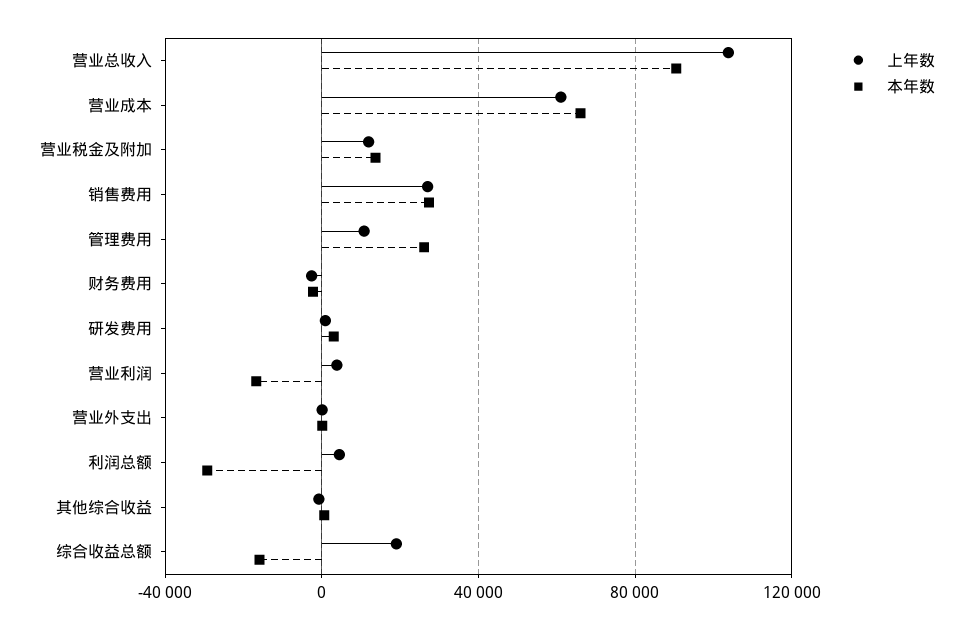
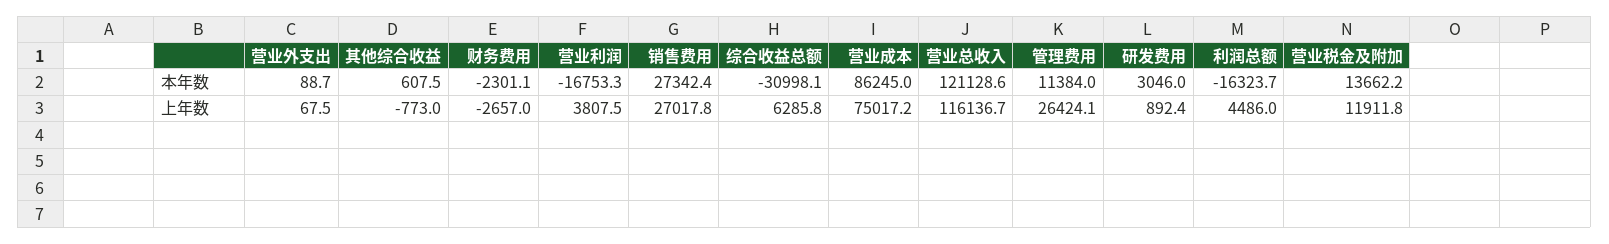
  {
    "上年数": {
-     "营业总收入": 105000,
+     "营业总收入": 116136.7,
-     "营业成本": 60000,
+     "营业成本": 75017.2,
      "营业税金及附加": 11911.8,
      "销售费用": 27017.8,
-     "管理费用": 10000,
+     "管理费用": 26424.1,
      "财务费用": -2657,
      "研发费用": 892.4,
      "营业利润": 3807.5,
      "营业外支出": 67.5,
      "利润总额": 4486,
      "其他综合收益": -773,
-     "综合收益总额": 20000
+     "综合收益总额": 6285.8
    },
    "本年数": {
-     "营业总收入": 90000,
+     "营业总收入": 121128.6,
-     "营业成本": 65000,
+     "营业成本": 86245,
      "营业税金及附加": 13662.2,
      "销售费用": 27342.4,
-     "管理费用": 25000,
+     "管理费用": 11384,
      "财务费用": -2301.1,
      "研发费用": 3046,
      "营业利润": -16753.3,
      "营业外支出": 88.7,
-     "利润总额": -30000,
+     "利润总额": -16323.7,
      "其他综合收益": 607.5,
-     "综合收益总额": -15000
+     "综合收益总额": -30998.1
    }
  }

